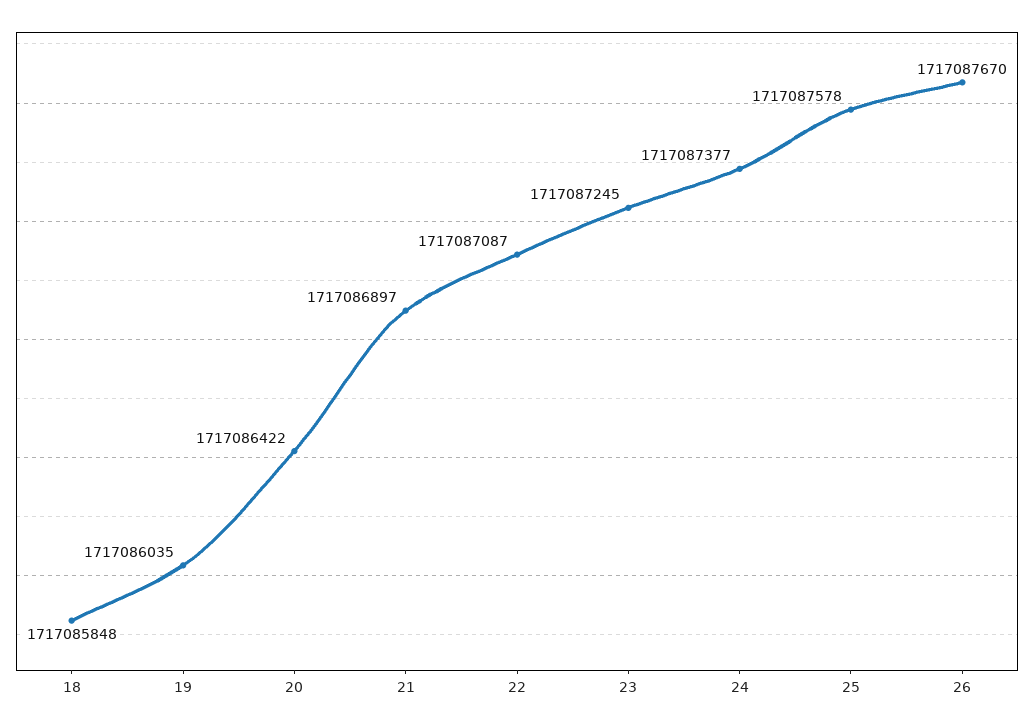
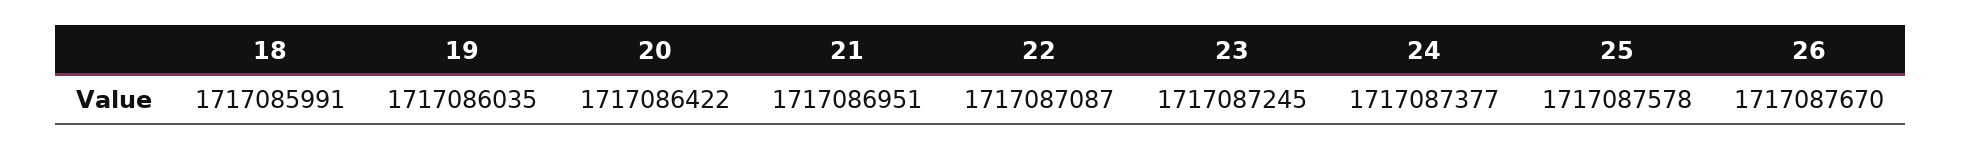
  {
-   "18": 1717085848,
+   "18": 1717085991,
    "19": 1717086035,
    "20": 1717086422,
-   "21": 1717086897,
+   "21": 1717086951,
    "22": 1717087087,
    "23": 1717087245,
    "24": 1717087377,
    "25": 1717087578,
    "26": 1717087670
  }

